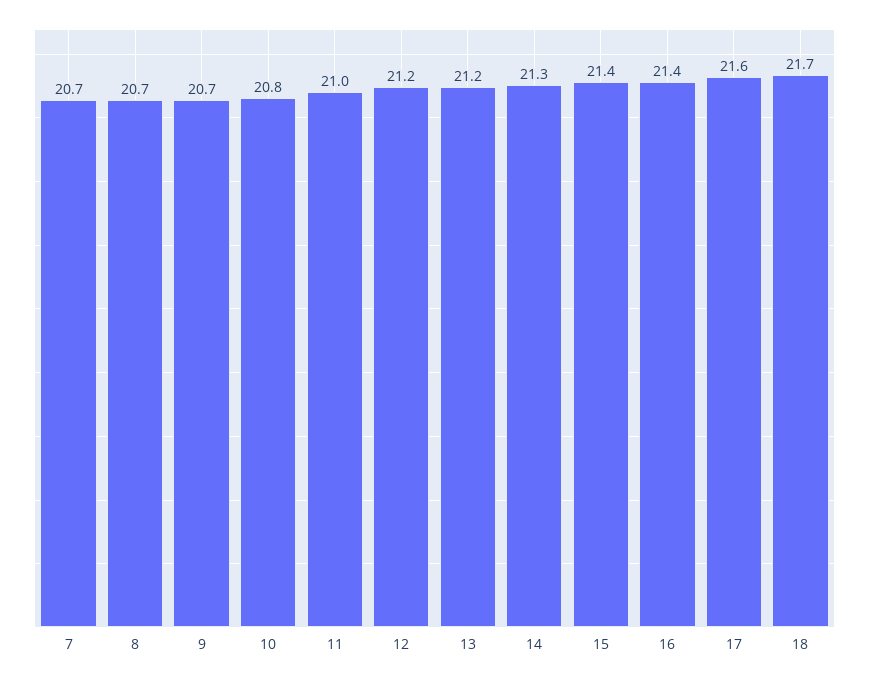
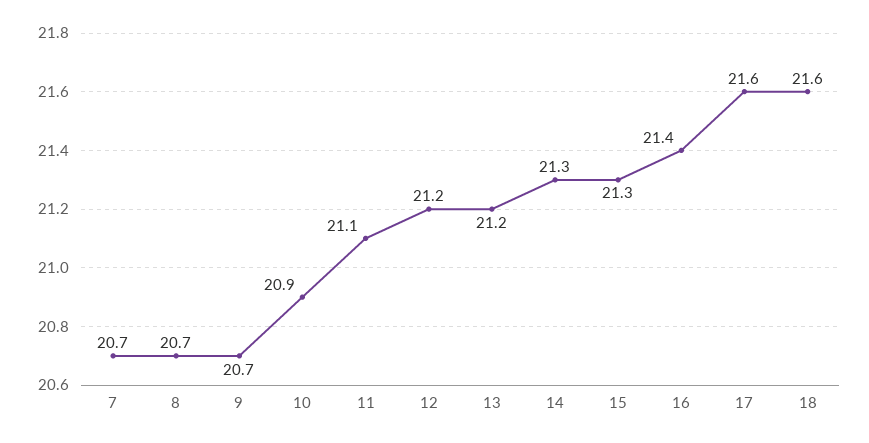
  {
    "7": 20.7,
    "8": 20.7,
    "9": 20.7,
-   "10": 20.8,
+   "10": 20.9,
-   "11": 21,
+   "11": 21.1,
    "12": 21.2,
    "13": 21.2,
    "14": 21.3,
-   "15": 21.4,
+   "15": 21.3,
    "16": 21.4,
    "17": 21.6,
-   "18": 21.7
+   "18": 21.6
  }

